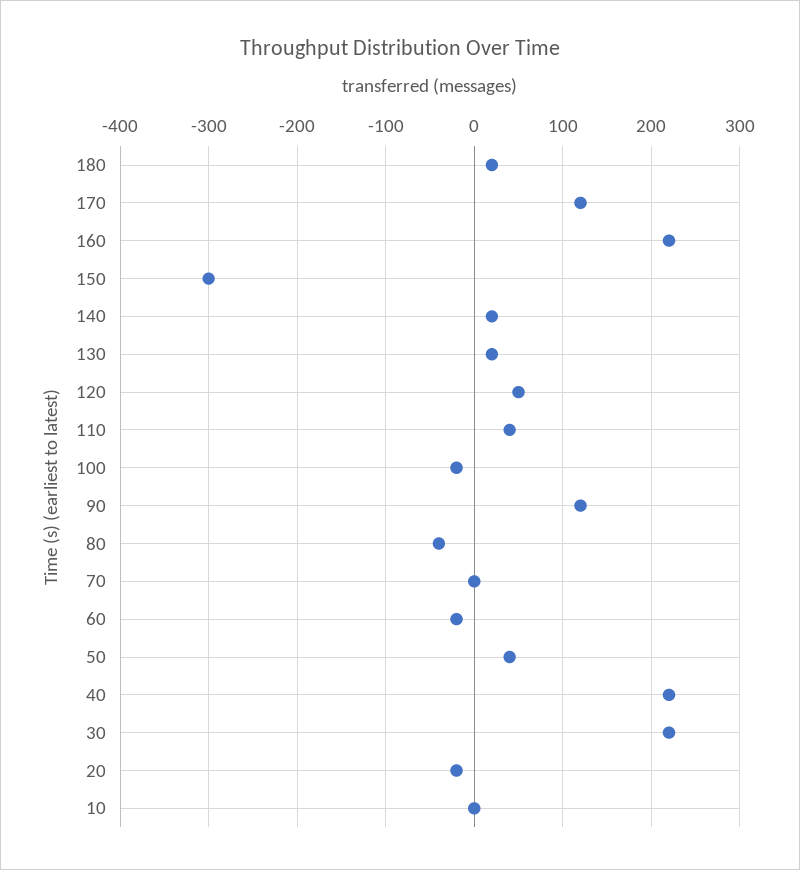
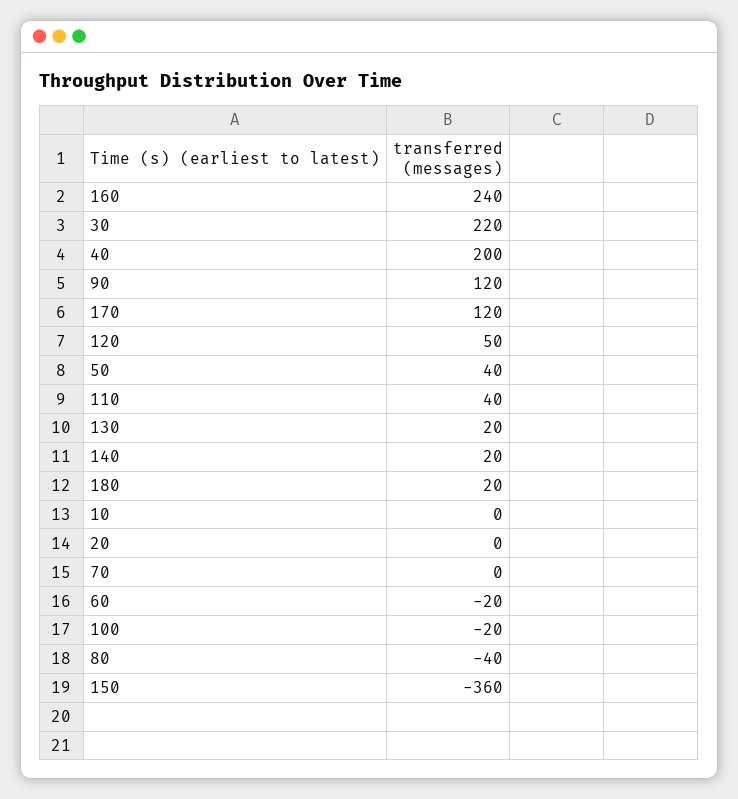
  {
    "180": 20,
    "170": 120,
-   "160": 220,
+   "160": 240,
-   "150": -300,
+   "150": -360,
    "140": 20,
    "130": 20,
    "120": 50,
    "110": 40,
    "100": -20,
    "90": 120,
    "80": -40,
    "70": 0,
    "60": -20,
    "50": 40,
-   "40": 220,
+   "40": 200,
    "30": 220,
-   "20": -20,
+   "20": 0,
    "10": 0
  }

